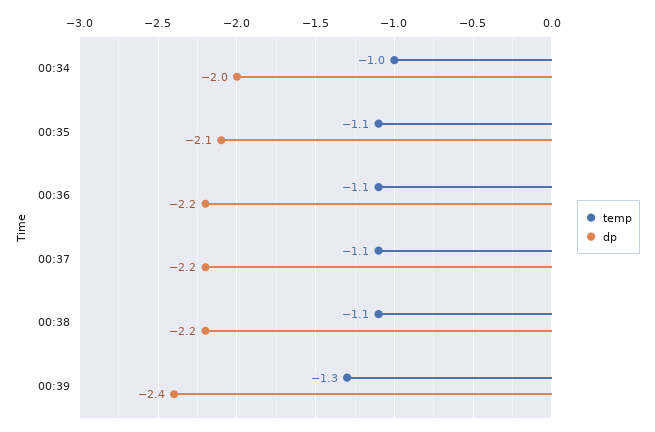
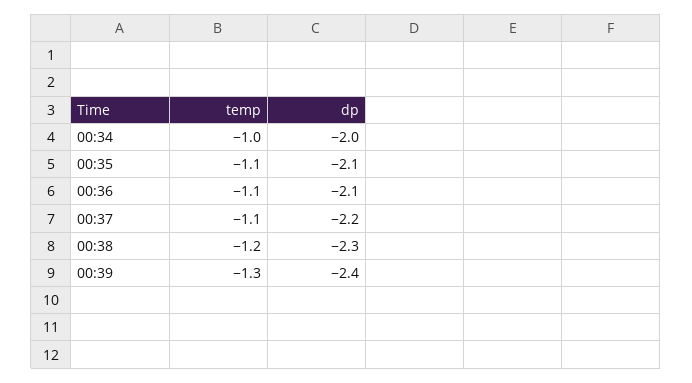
  {
    "temp": {
      "00:34": -1,
      "00:35": -1.1,
      "00:36": -1.1,
      "00:37": -1.1,
-     "00:38": -1.1,
+     "00:38": -1.2,
      "00:39": -1.3
    },
    "dp": {
      "00:34": -2,
      "00:35": -2.1,
-     "00:36": -2.2,
+     "00:36": -2.1,
      "00:37": -2.2,
-     "00:38": -2.2,
+     "00:38": -2.3,
      "00:39": -2.4
    }
  }

